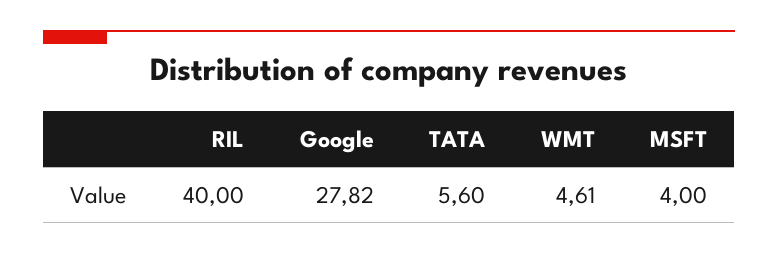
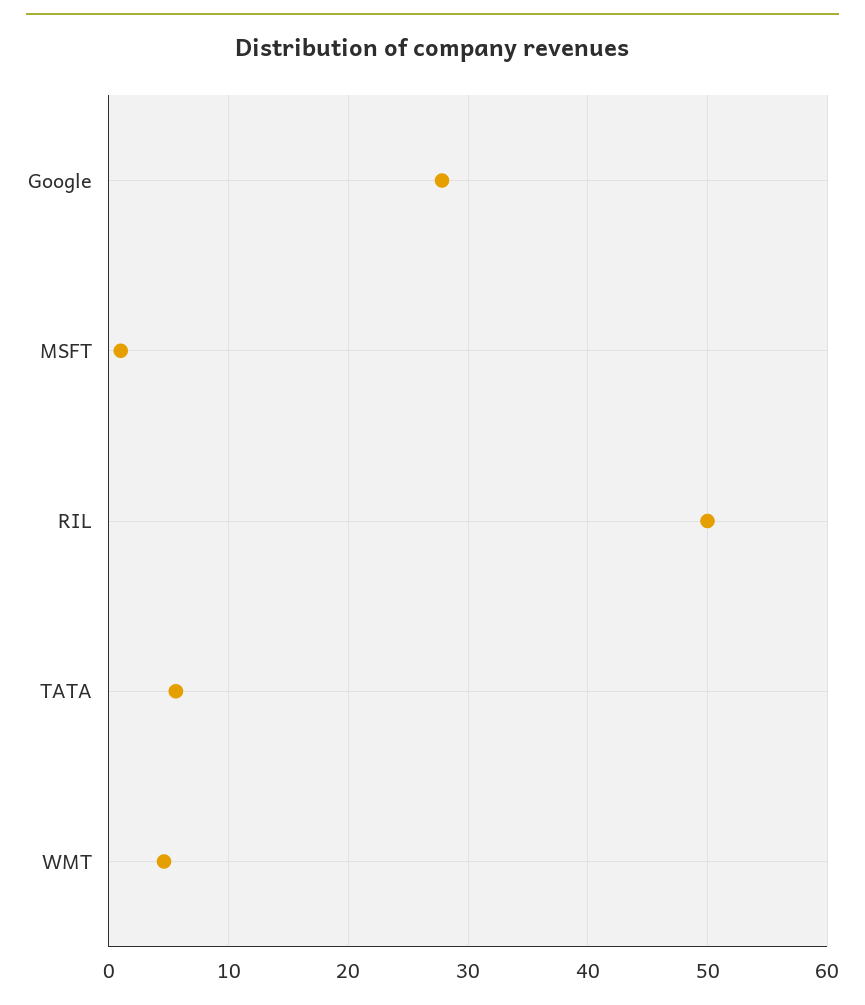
  {
-   "RIL": 40,
+   "RIL": 50,
    "Google": 27.82,
    "TATA": 5.6,
    "WMT": 4.61,
-   "MSFT": 4
+   "MSFT": 1
  }

